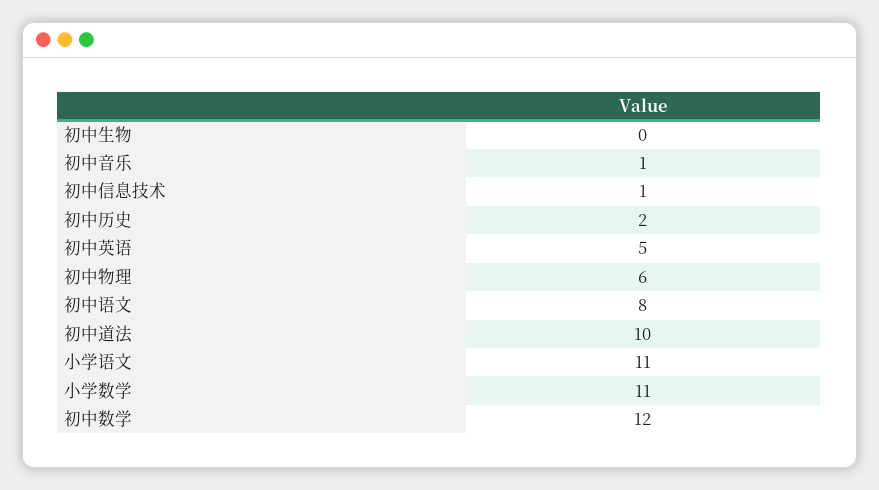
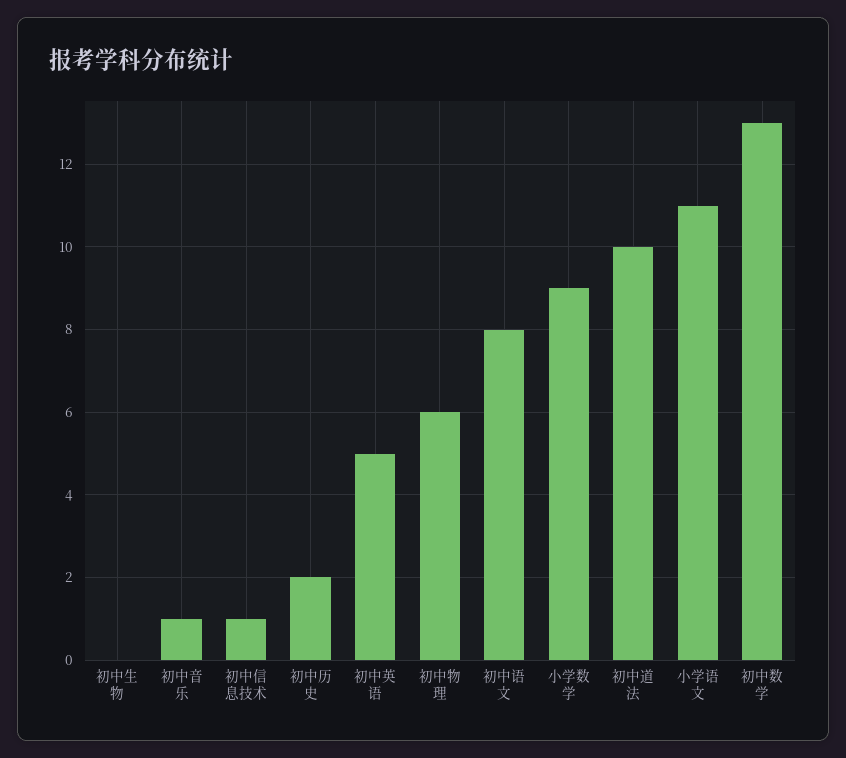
  {
    "初中生物": 0,
    "初中音乐": 1,
    "初中信息技术": 1,
    "初中历史": 2,
    "初中英语": 5,
    "初中物理": 6,
    "初中语文": 8,
    "初中道法": 10,
    "小学语文": 11,
-   "小学数学": 11,
+   "小学数学": 9,
-   "初中数学": 12
+   "初中数学": 13
  }

